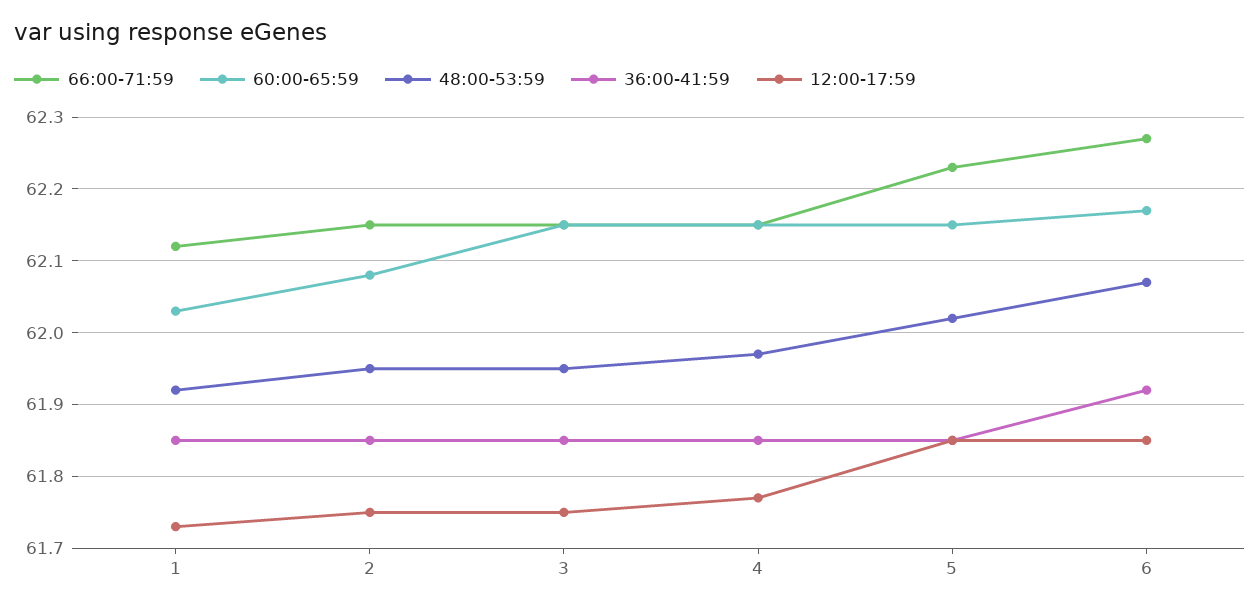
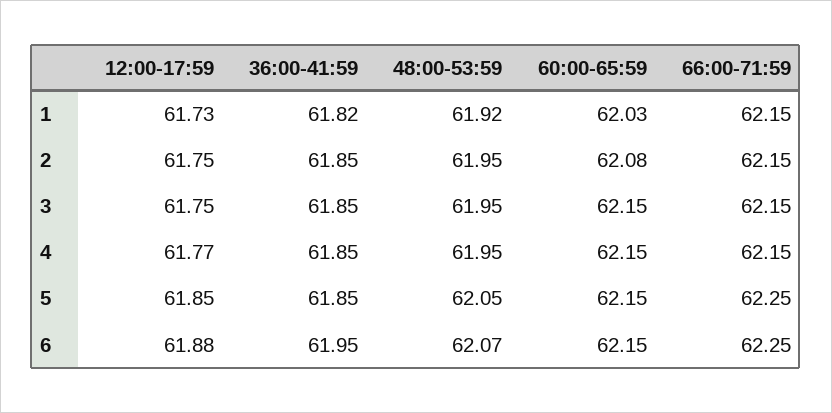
  {
    "66:00-71:59": {
-     "1": 62.12,
+     "1": 62.15,
      "2": 62.15,
      "3": 62.15,
      "4": 62.15,
-     "5": 62.23,
+     "5": 62.25,
-     "6": 62.27
+     "6": 62.25
    },
    "60:00-65:59": {
      "1": 62.03,
      "2": 62.08,
      "3": 62.15,
      "4": 62.15,
      "5": 62.15,
-     "6": 62.17
+     "6": 62.15
    },
    "48:00-53:59": {
      "1": 61.92,
      "2": 61.95,
      "3": 61.95,
-     "4": 61.97,
+     "4": 61.95,
-     "5": 62.02,
+     "5": 62.05,
      "6": 62.07
    },
    "36:00-41:59": {
-     "1": 61.85,
+     "1": 61.82,
      "2": 61.85,
      "3": 61.85,
      "4": 61.85,
      "5": 61.85,
-     "6": 61.92
+     "6": 61.95
    },
    "12:00-17:59": {
      "1": 61.73,
      "2": 61.75,
      "3": 61.75,
      "4": 61.77,
      "5": 61.85,
-     "6": 61.85
+     "6": 61.88
    }
  }

